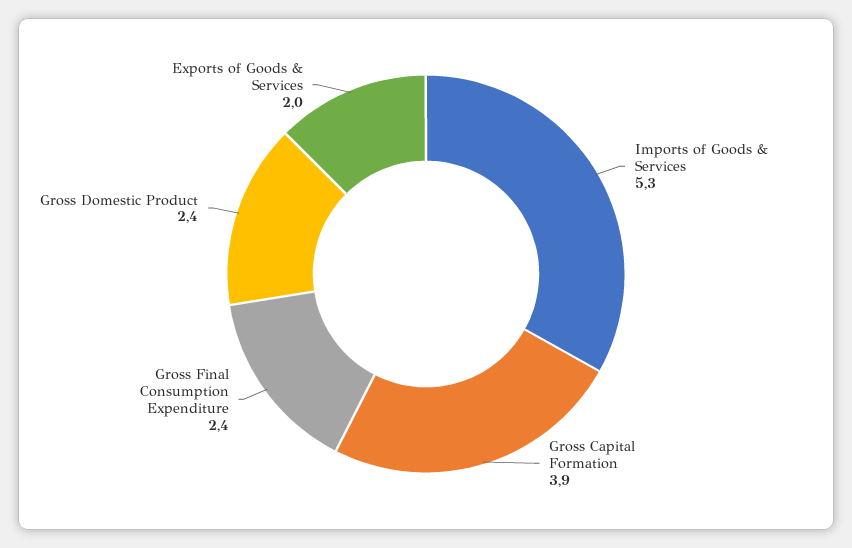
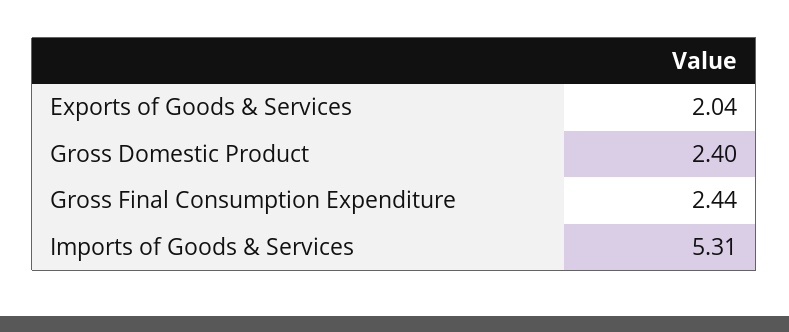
  {
    "Imports of Goods & Services": 5.31,
-   "Gross Capital Formation": 3.9,
    "Gross Final Consumption Expenditure": 2.44,
    "Gross Domestic Product": 2.4,
    "Exports of Goods & Services": 2.04
  }

